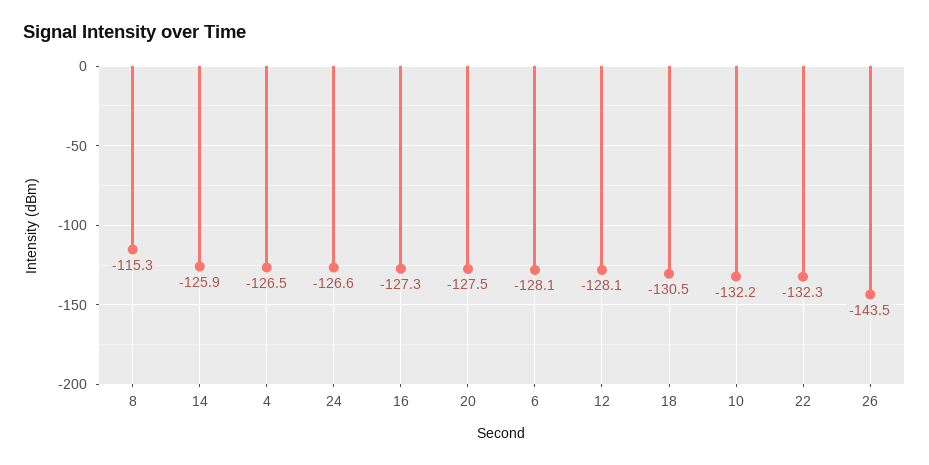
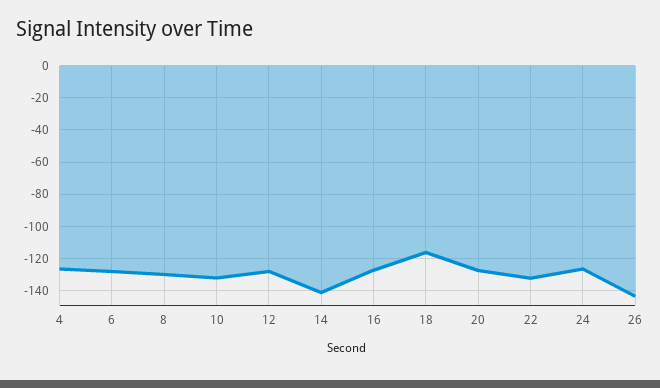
  {
-   "8": -115.3,
+   "8": -130,
-   "14": -125.9,
+   "14": -140,
    "4": -126.5,
    "24": -126.6,
    "16": -127.3,
    "20": -127.5,
    "6": -128.1,
    "12": -128.1,
-   "18": -130.5,
+   "18": -115,
    "10": -132.2,
    "22": -132.3,
    "26": -143.5
  }

